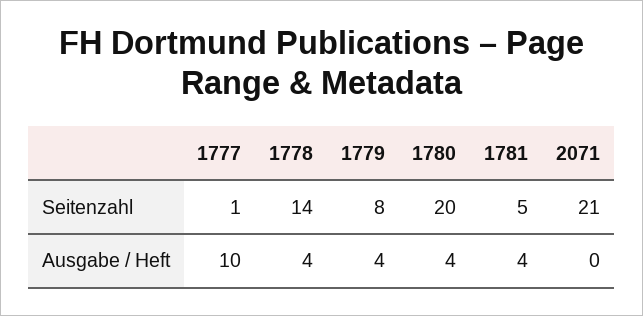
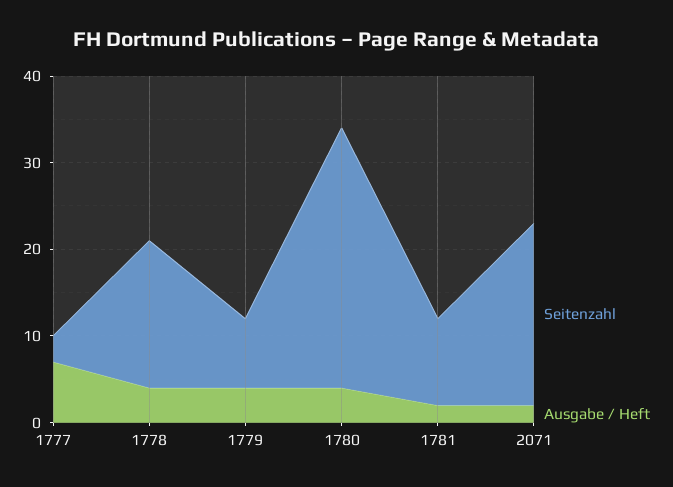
  {
    "Seitenzahl": {
-     "1777": 1,
+     "1777": 3,
-     "1778": 14,
+     "1778": 17,
      "1779": 8,
-     "1780": 20,
+     "1780": 30,
-     "1781": 5,
+     "1781": 10,
      "2071": 21
    },
    "Ausgabe / Heft": {
-     "1777": 10,
+     "1777": 7,
      "1778": 4,
      "1779": 4,
      "1780": 4,
-     "1781": 4,
+     "1781": 2,
-     "2071": 0
+     "2071": 2
    }
  }

